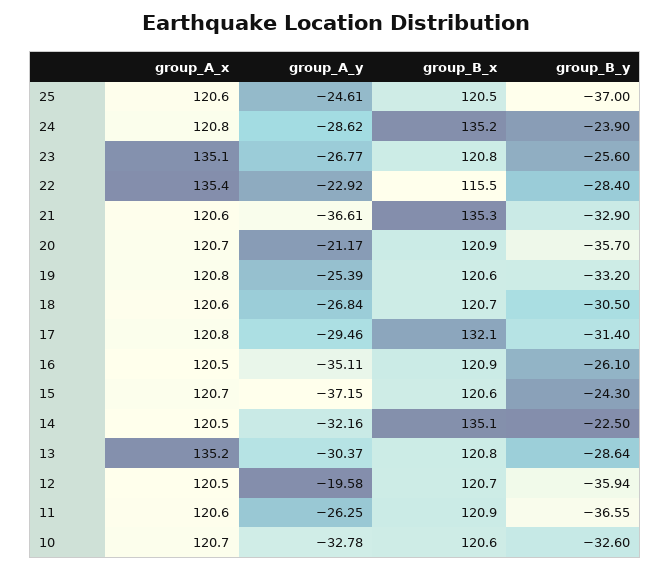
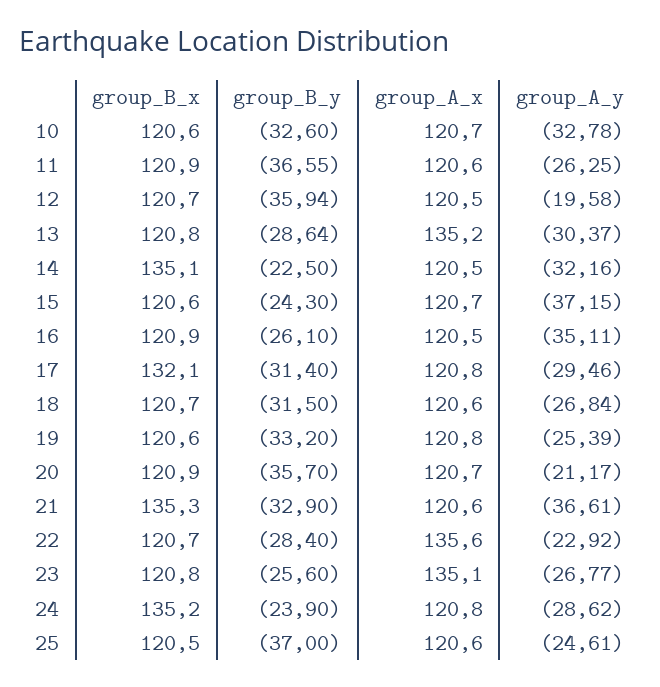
  {
    "group_A_x": {
      "25": 120.6,
      "24": 120.8,
      "23": 135.1,
-     "22": 135.4,
+     "22": 135.6,
      "21": 120.6,
      "20": 120.7,
      "19": 120.8,
      "18": 120.6,
      "17": 120.8,
      "16": 120.5,
      "15": 120.7,
      "14": 120.5,
      "13": 135.2,
      "12": 120.5,
      "11": 120.6,
      "10": 120.7
    },
    "group_A_y": {
      "25": -24.61,
      "24": -28.62,
      "23": -26.77,
      "22": -22.92,
      "21": -36.61,
      "20": -21.17,
      "19": -25.39,
      "18": -26.84,
      "17": -29.46,
      "16": -35.11,
      "15": -37.15,
      "14": -32.16,
      "13": -30.37,
      "12": -19.58,
      "11": -26.25,
      "10": -32.78
    },
    "group_B_x": {
      "25": 120.5,
      "24": 135.2,
      "23": 120.8,
-     "22": 115.5,
+     "22": 120.7,
      "21": 135.3,
      "20": 120.9,
      "19": 120.6,
      "18": 120.7,
      "17": 132.1,
      "16": 120.9,
      "15": 120.6,
      "14": 135.1,
      "13": 120.8,
      "12": 120.7,
      "11": 120.9,
      "10": 120.6
    },
    "group_B_y": {
      "25": -37,
      "24": -23.9,
      "23": -25.6,
      "22": -28.4,
      "21": -32.9,
      "20": -35.7,
      "19": -33.2,
-     "18": -30.5,
+     "18": -31.5,
      "17": -31.4,
      "16": -26.1,
      "15": -24.3,
      "14": -22.5,
      "13": -28.64,
      "12": -35.94,
      "11": -36.55,
      "10": -32.6
    }
  }

